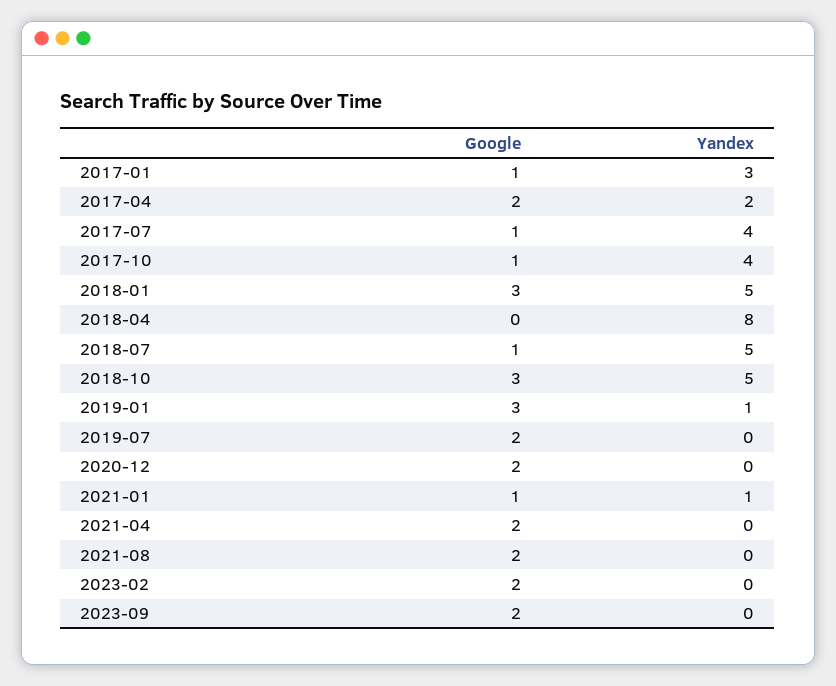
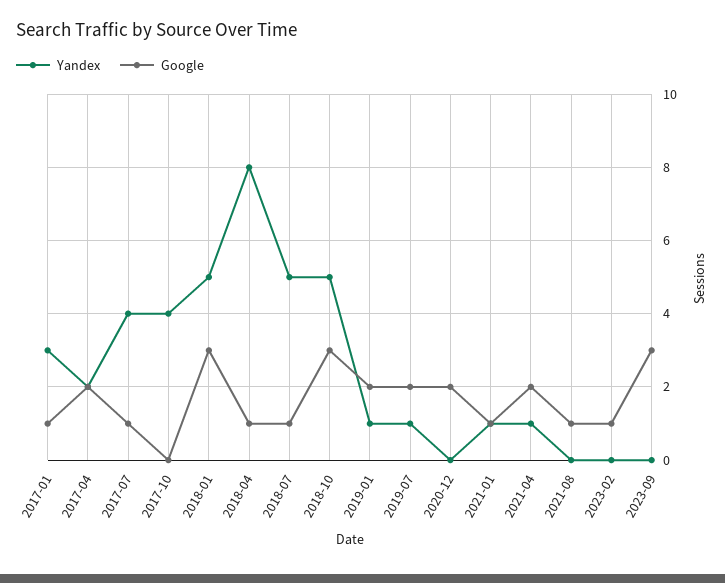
  {
    "Google": {
      "2017-01": 1,
      "2017-04": 2,
      "2017-07": 1,
-     "2017-10": 1,
+     "2017-10": 0,
      "2018-01": 3,
-     "2018-04": 0,
+     "2018-04": 1,
      "2018-07": 1,
      "2018-10": 3,
-     "2019-01": 3,
+     "2019-01": 2,
      "2019-07": 2,
      "2020-12": 2,
      "2021-01": 1,
      "2021-04": 2,
-     "2021-08": 2,
+     "2021-08": 1,
-     "2023-02": 2,
+     "2023-02": 1,
-     "2023-09": 2
+     "2023-09": 3
    },
    "Yandex": {
      "2017-01": 3,
      "2017-04": 2,
      "2017-07": 4,
      "2017-10": 4,
      "2018-01": 5,
      "2018-04": 8,
      "2018-07": 5,
      "2018-10": 5,
      "2019-01": 1,
-     "2019-07": 0,
+     "2019-07": 1,
      "2020-12": 0,
      "2021-01": 1,
-     "2021-04": 0,
+     "2021-04": 1,
      "2021-08": 0,
      "2023-02": 0,
      "2023-09": 0
    }
  }

